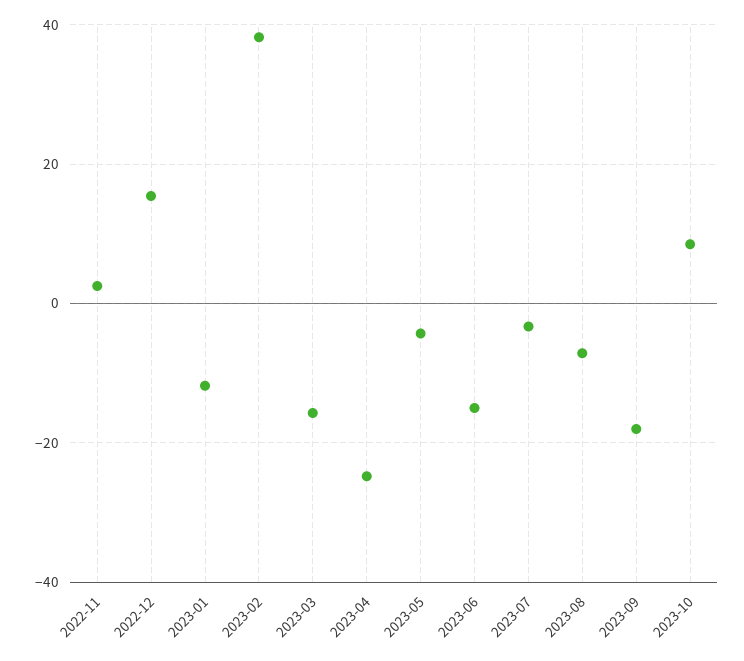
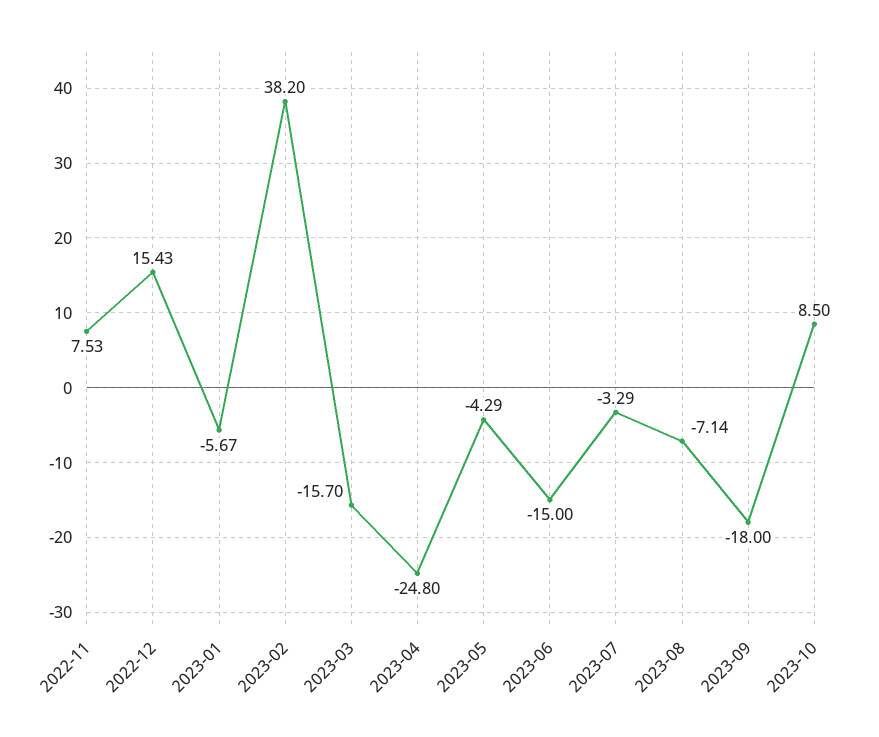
  {
-   "2022-11": 2,
+   "2022-11": 7.53,
    "2022-12": 15.43,
-   "2023-01": -12,
+   "2023-01": -5.67,
    "2023-02": 38.2,
    "2023-03": -15.7,
    "2023-04": -24.8,
    "2023-05": -4.29,
    "2023-06": -15,
    "2023-07": -3.29,
    "2023-08": -7.14,
    "2023-09": -18,
    "2023-10": 8.5
  }

